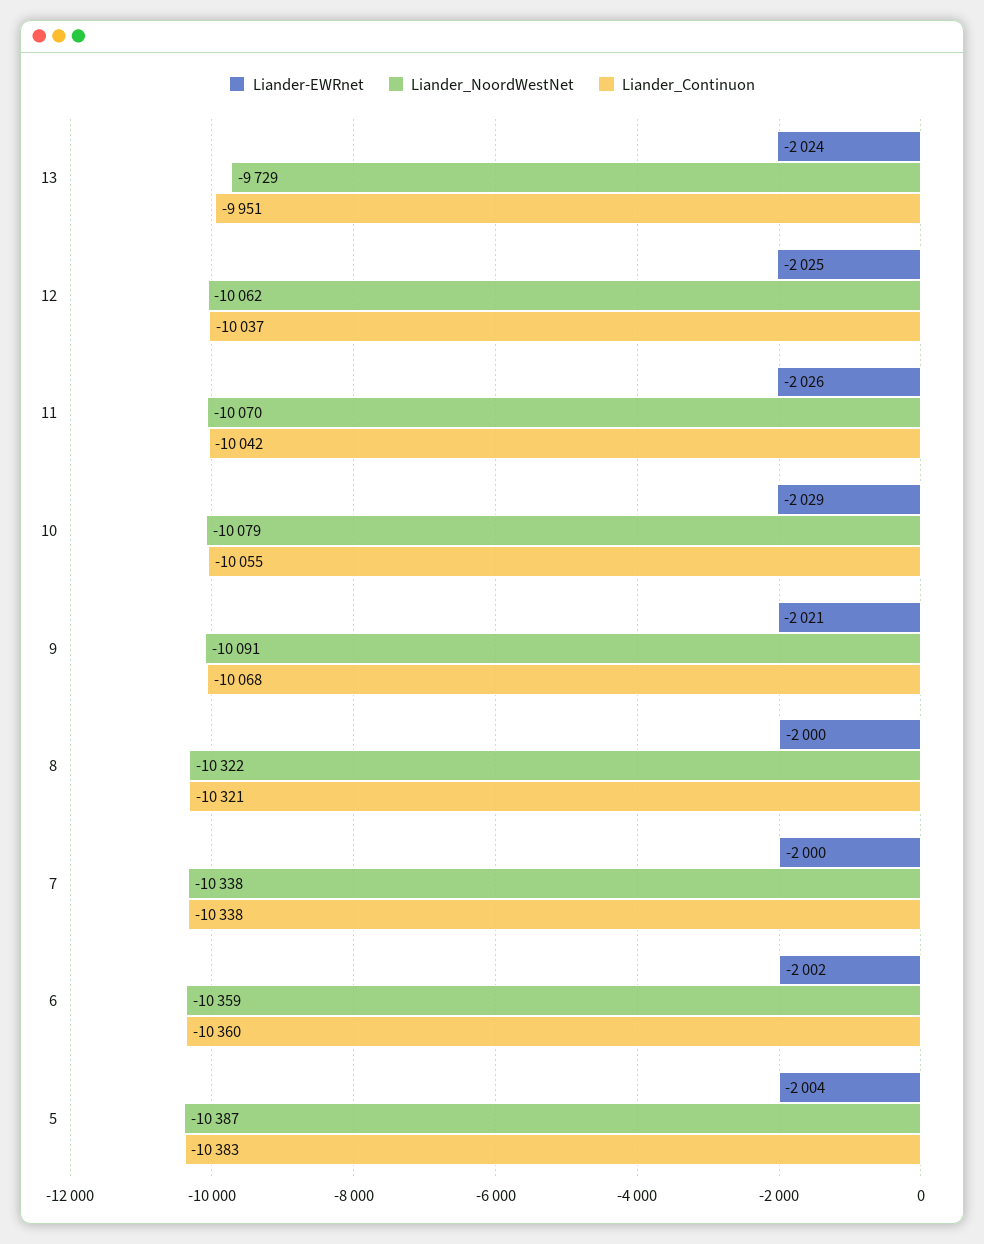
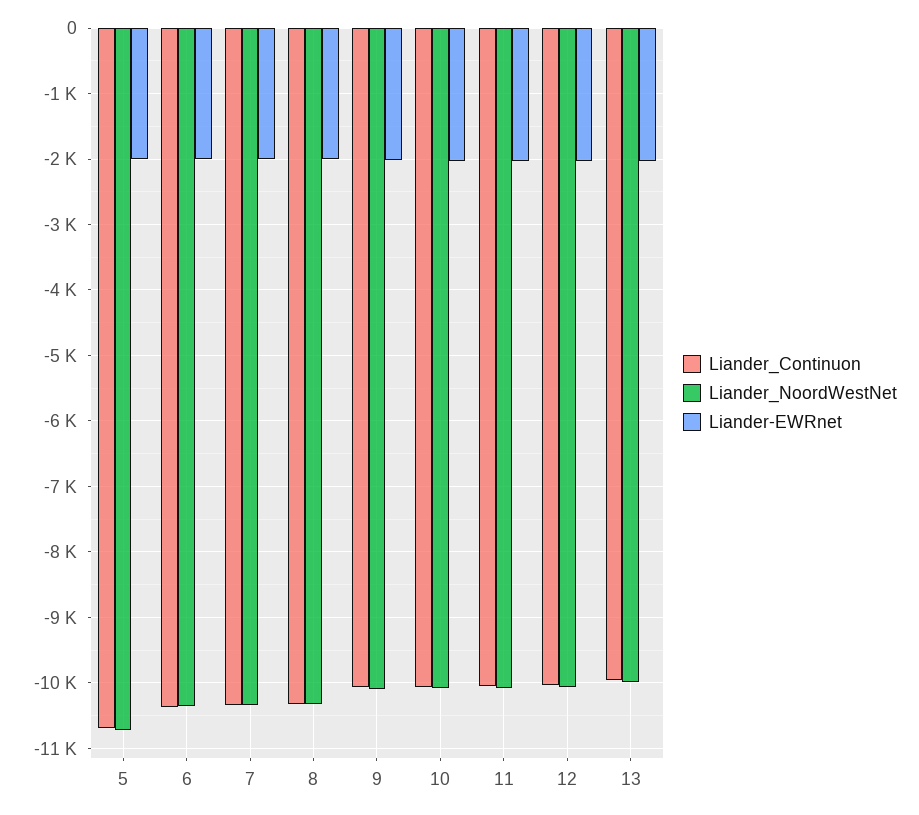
  {
    "Liander-EWRnet": {
      "13": -2024,
      "12": -2025,
      "11": -2026,
      "10": -2029,
      "9": -2021,
      "8": -2000,
      "7": -2000,
      "6": -2002,
      "5": -2004
    },
    "Liander_NoordWestNet": {
-     "13": -9729,
+     "13": -10000,
      "12": -10062,
      "11": -10070,
      "10": -10079,
      "9": -10091,
      "8": -10322,
      "7": -10338,
      "6": -10359,
-     "5": -10387
+     "5": -10700
    },
    "Liander_Continuon": {
      "13": -9951,
      "12": -10037,
      "11": -10042,
      "10": -10055,
      "9": -10068,
      "8": -10321,
      "7": -10338,
      "6": -10360,
-     "5": -10383
+     "5": -10700
    }
  }

